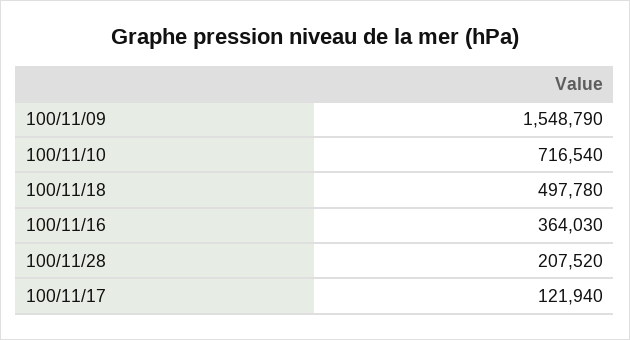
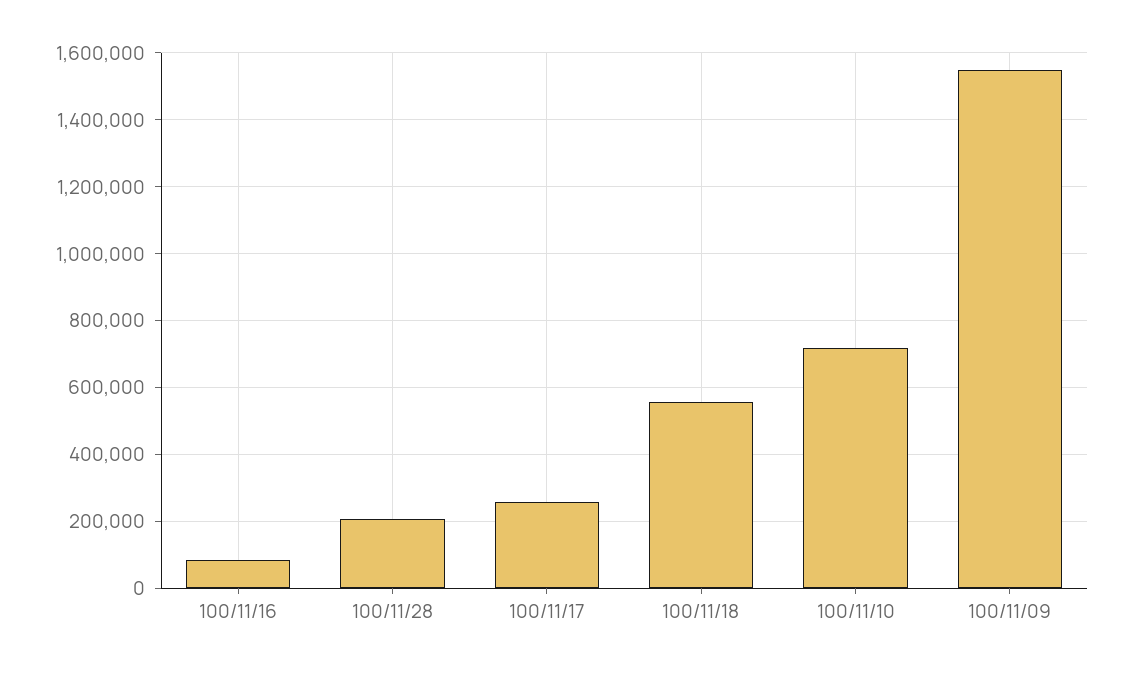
  {
    "100/11/09": 1548790,
    "100/11/10": 716540,
-   "100/11/18": 497780,
+   "100/11/18": 560000,
-   "100/11/16": 364030,
+   "100/11/16": 80000,
    "100/11/28": 207520,
-   "100/11/17": 121940
+   "100/11/17": 260000
  }

